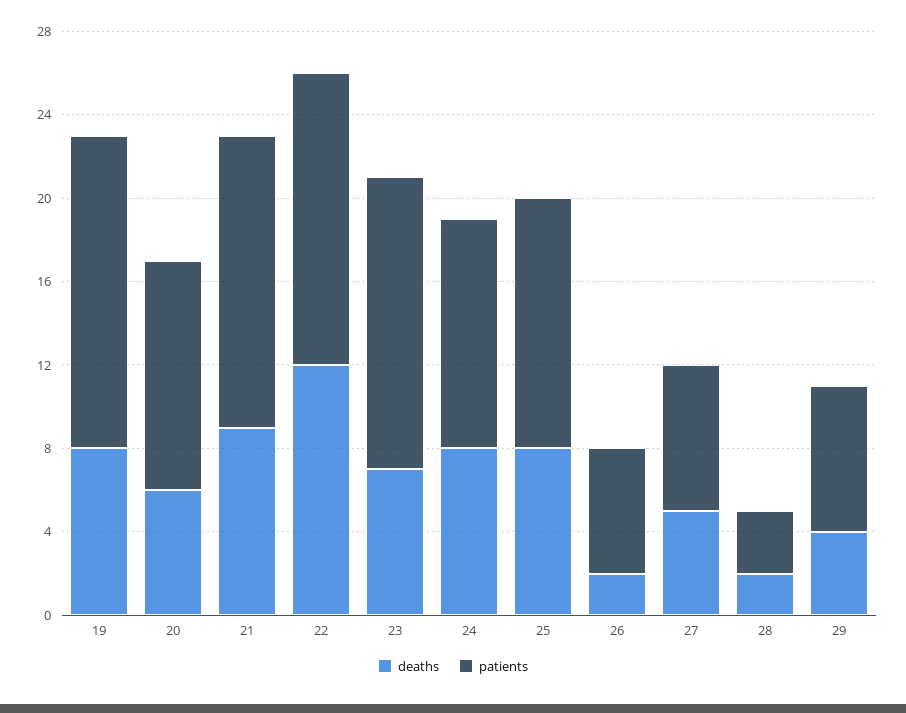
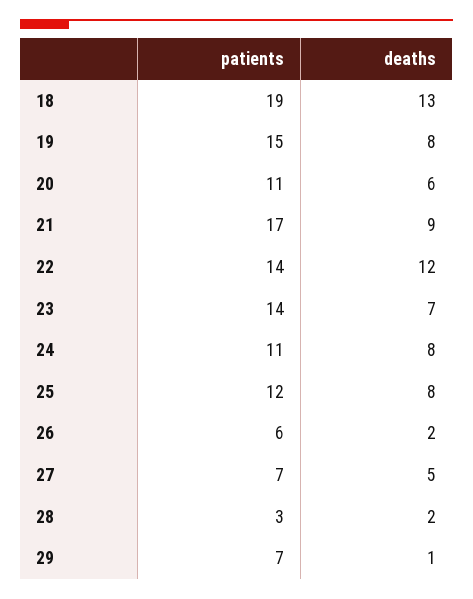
  {
    "deaths": {
      "19": 8,
      "20": 6,
      "21": 9,
      "22": 12,
      "23": 7,
      "24": 8,
      "25": 8,
      "26": 2,
      "27": 5,
      "28": 2,
-     "29": 4
+     "29": 1,
+     "18": 13
    },
    "patients": {
      "19": 15,
      "20": 11,
-     "21": 14,
+     "21": 17,
      "22": 14,
      "23": 14,
      "24": 11,
      "25": 12,
      "26": 6,
      "27": 7,
      "28": 3,
-     "29": 7
+     "29": 7,
+     "18": 19
    }
  }

